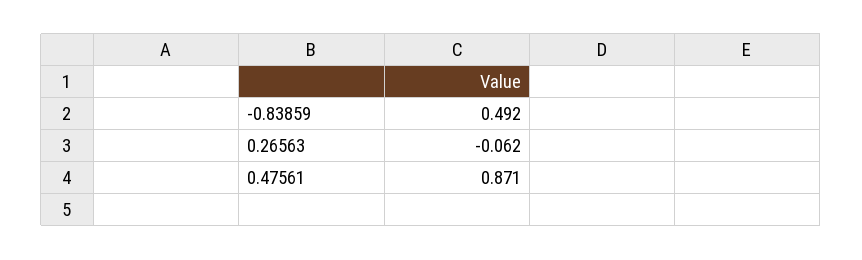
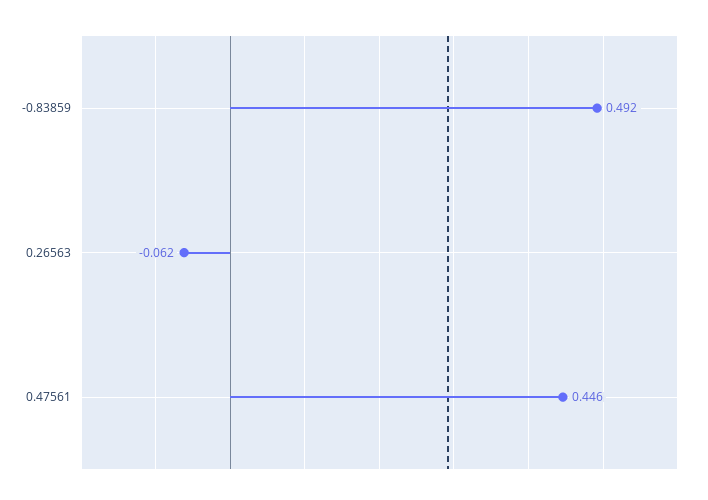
  {
    "-0.83859": 0.492,
    "0.26563": -0.062,
-   "0.47561": 0.871
+   "0.47561": 0.446
  }

